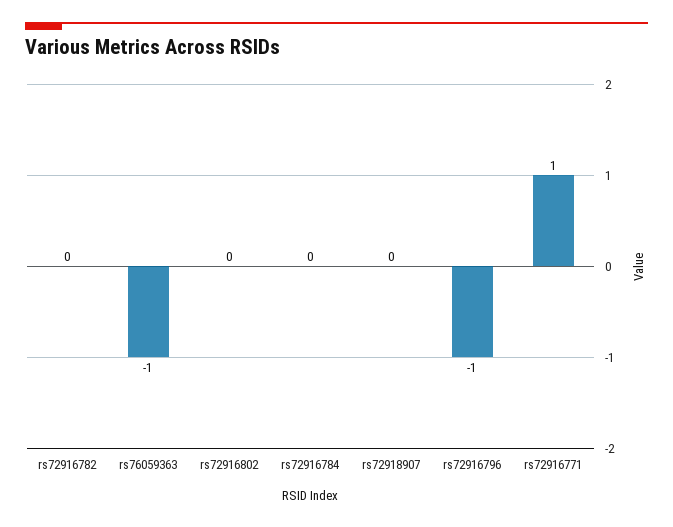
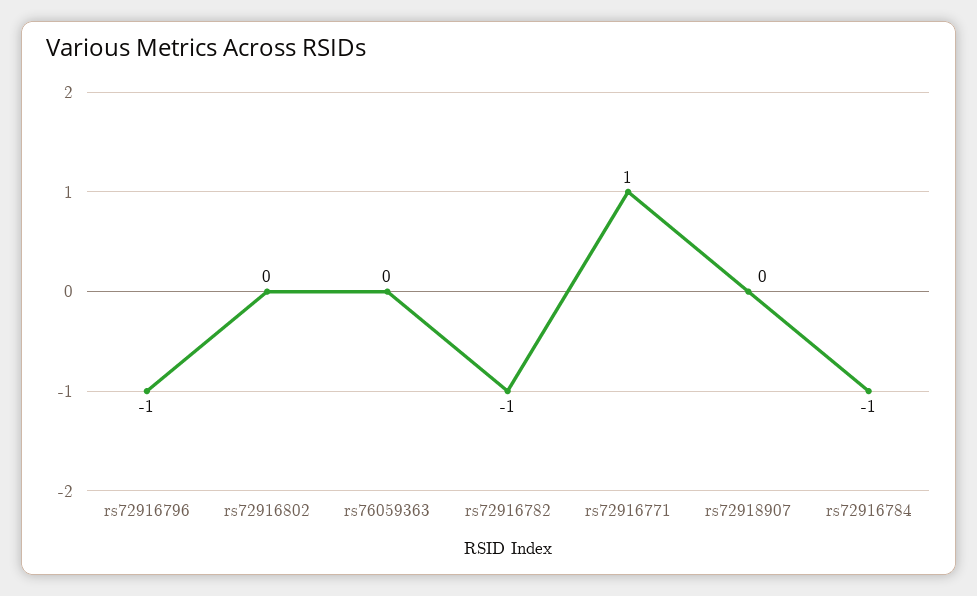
  {
-   "rs72916782": 0,
+   "rs72916782": -1,
-   "rs76059363": -1,
+   "rs76059363": 0,
    "rs72916802": 0,
-   "rs72916784": 0,
+   "rs72916784": -1,
    "rs72918907": 0,
    "rs72916796": -1,
    "rs72916771": 1
  }

